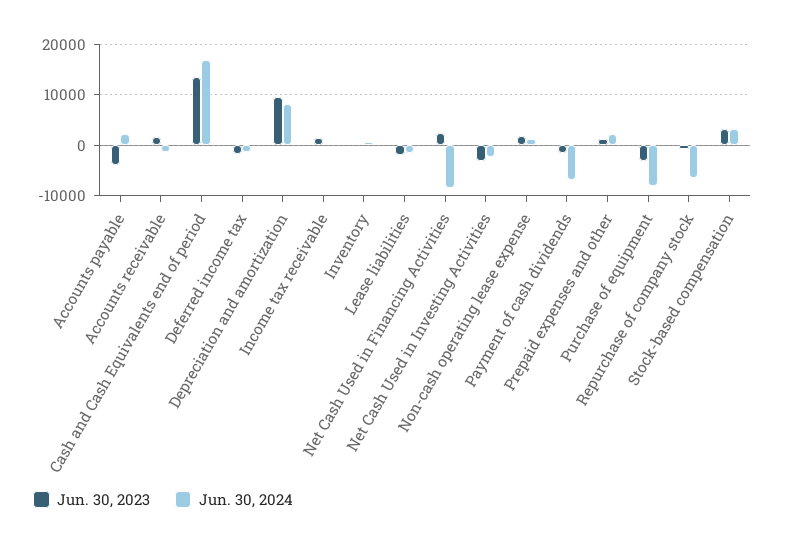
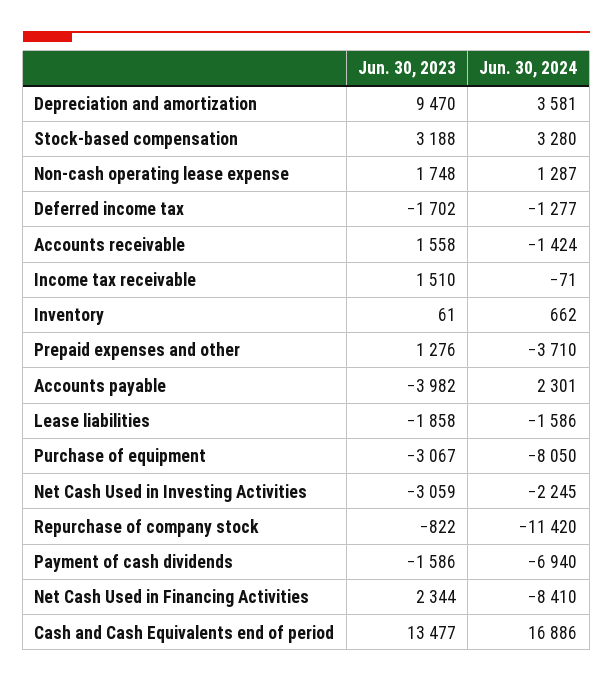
  {
    "Jun. 30, 2023": {
      "Accounts payable": -3982,
      "Accounts receivable": 1558,
      "Cash and Cash Equivalents end of period": 13477,
      "Deferred income tax": -1702,
      "Depreciation and amortization": 9470,
      "Income tax receivable": 1510,
      "Inventory": 61,
      "Lease liabilities": -1858,
      "Net Cash Used in Financing Activities": 2344,
      "Net Cash Used in Investing Activities": -3059,
      "Non-cash operating lease expense": 1748,
      "Payment of cash dividends": -1586,
      "Prepaid expenses and other": 1276,
      "Purchase of equipment": -3067,
      "Repurchase of company stock": -822,
      "Stock-based compensation": 3188
    },
    "Jun. 30, 2024": {
      "Accounts payable": 2301,
      "Accounts receivable": -1424,
      "Cash and Cash Equivalents end of period": 16886,
      "Deferred income tax": -1277,
-     "Depreciation and amortization": 8000,
+     "Depreciation and amortization": 3581,
      "Income tax receivable": -71,
      "Inventory": 662,
      "Lease liabilities": -1586,
      "Net Cash Used in Financing Activities": -8410,
      "Net Cash Used in Investing Activities": -2245,
      "Non-cash operating lease expense": 1287,
      "Payment of cash dividends": -6940,
-     "Prepaid expenses and other": 2000,
+     "Prepaid expenses and other": -3710,
      "Purchase of equipment": -8050,
-     "Repurchase of company stock": -6000,
+     "Repurchase of company stock": -11420,
      "Stock-based compensation": 3280
    }
  }

